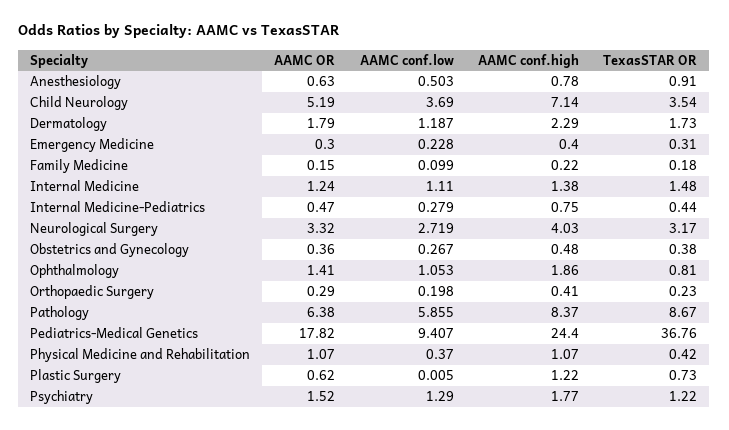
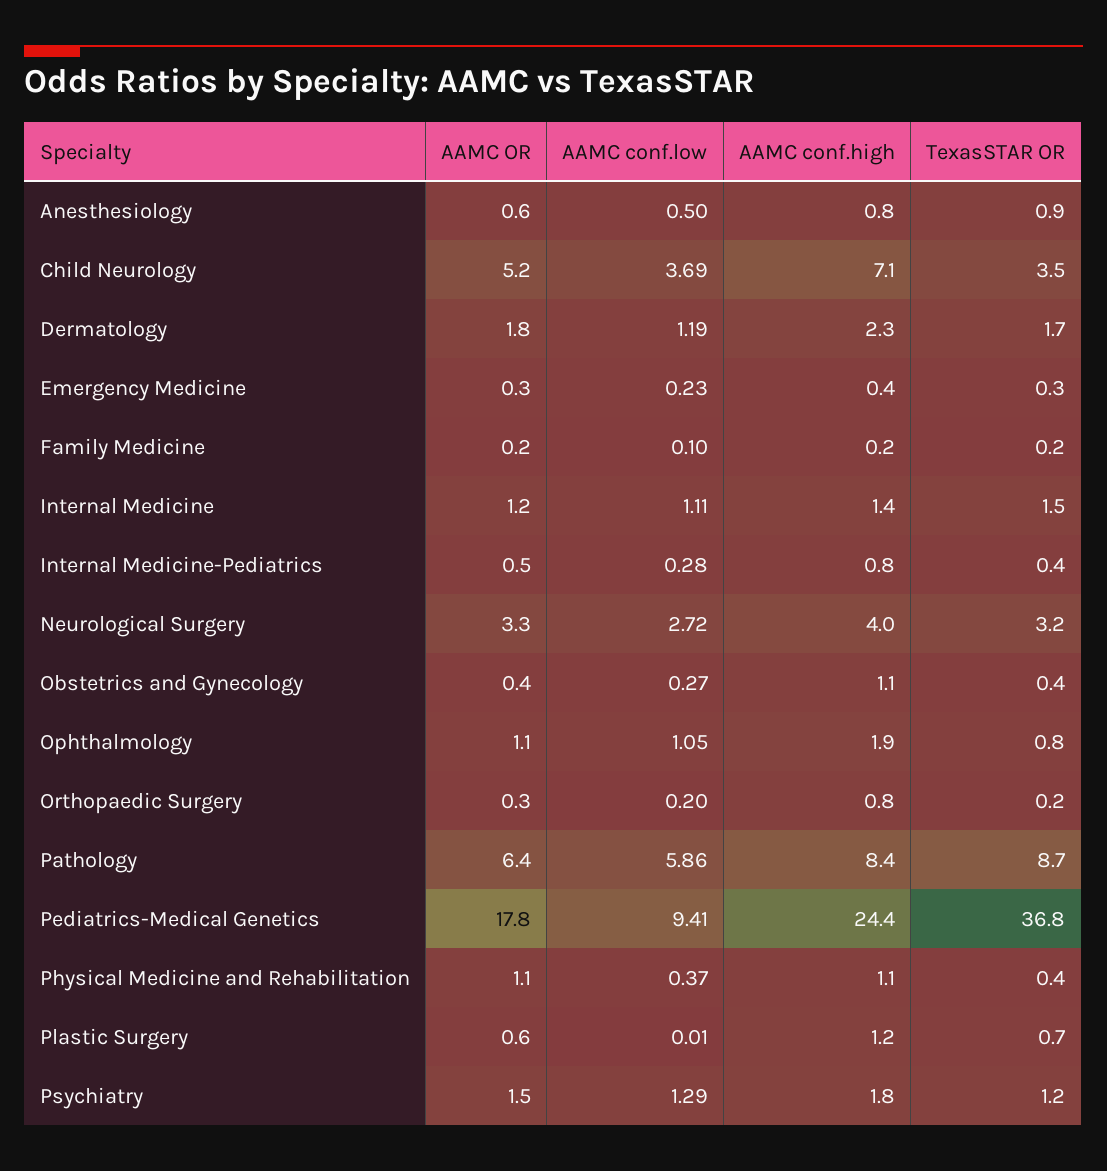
  {
    "AAMC OR": {
      "Anesthesiology": 0.63,
      "Child Neurology": 5.19,
      "Dermatology": 1.79,
      "Emergency Medicine": 0.3,
      "Family Medicine": 0.15,
      "Internal Medicine": 1.24,
      "Internal Medicine-Pediatrics": 0.47,
      "Neurological Surgery": 3.32,
      "Obstetrics and Gynecology": 0.36,
-     "Ophthalmology": 1.41,
+     "Ophthalmology": 1.1,
      "Orthopaedic Surgery": 0.29,
      "Pathology": 6.38,
      "Pediatrics-Medical Genetics": 17.82,
      "Physical Medicine and Rehabilitation": 1.07,
      "Plastic Surgery": 0.62,
      "Psychiatry": 1.52
    },
    "AAMC conf.low": {
      "Anesthesiology": 0.503,
      "Child Neurology": 3.69,
      "Dermatology": 1.187,
      "Emergency Medicine": 0.228,
      "Family Medicine": 0.099,
      "Internal Medicine": 1.11,
      "Internal Medicine-Pediatrics": 0.279,
      "Neurological Surgery": 2.719,
      "Obstetrics and Gynecology": 0.267,
      "Ophthalmology": 1.053,
      "Orthopaedic Surgery": 0.198,
      "Pathology": 5.855,
      "Pediatrics-Medical Genetics": 9.407,
      "Physical Medicine and Rehabilitation": 0.37,
      "Plastic Surgery": 0.005,
      "Psychiatry": 1.29
    },
    "AAMC conf.high": {
      "Anesthesiology": 0.78,
      "Child Neurology": 7.14,
      "Dermatology": 2.29,
      "Emergency Medicine": 0.4,
      "Family Medicine": 0.22,
      "Internal Medicine": 1.38,
      "Internal Medicine-Pediatrics": 0.75,
      "Neurological Surgery": 4.03,
-     "Obstetrics and Gynecology": 0.48,
+     "Obstetrics and Gynecology": 1.1,
      "Ophthalmology": 1.86,
-     "Orthopaedic Surgery": 0.41,
+     "Orthopaedic Surgery": 0.8,
      "Pathology": 8.37,
      "Pediatrics-Medical Genetics": 24.4,
      "Physical Medicine and Rehabilitation": 1.07,
      "Plastic Surgery": 1.22,
      "Psychiatry": 1.77
    },
    "TexasSTAR OR": {
      "Anesthesiology": 0.91,
      "Child Neurology": 3.54,
      "Dermatology": 1.73,
      "Emergency Medicine": 0.31,
      "Family Medicine": 0.18,
      "Internal Medicine": 1.48,
      "Internal Medicine-Pediatrics": 0.44,
      "Neurological Surgery": 3.17,
      "Obstetrics and Gynecology": 0.38,
      "Ophthalmology": 0.81,
      "Orthopaedic Surgery": 0.23,
      "Pathology": 8.67,
      "Pediatrics-Medical Genetics": 36.76,
      "Physical Medicine and Rehabilitation": 0.42,
      "Plastic Surgery": 0.73,
      "Psychiatry": 1.22
    }
  }

